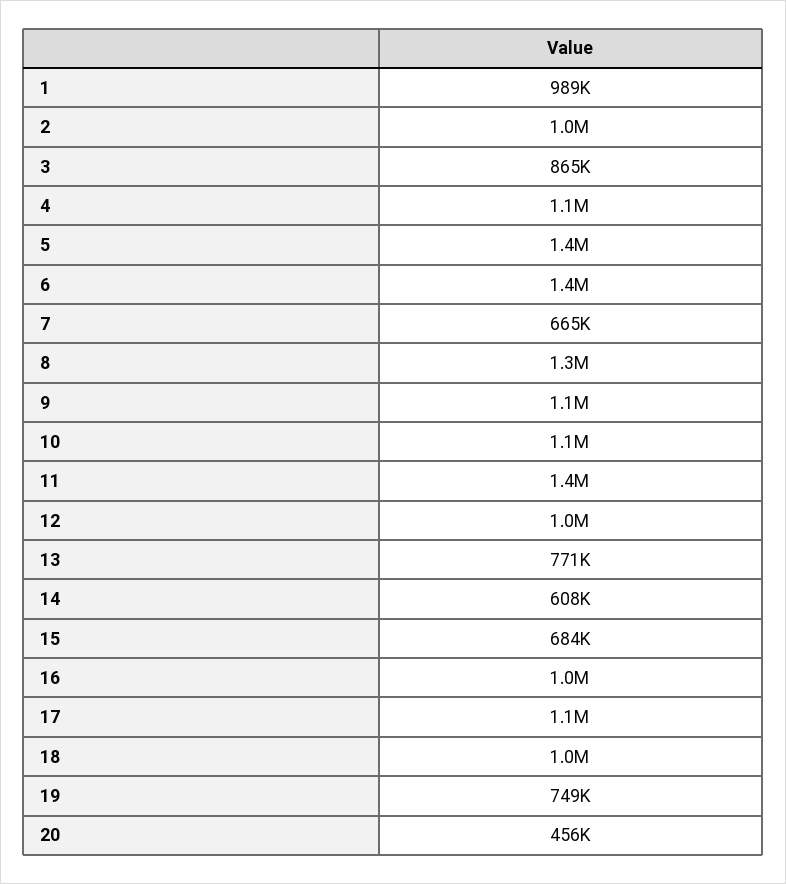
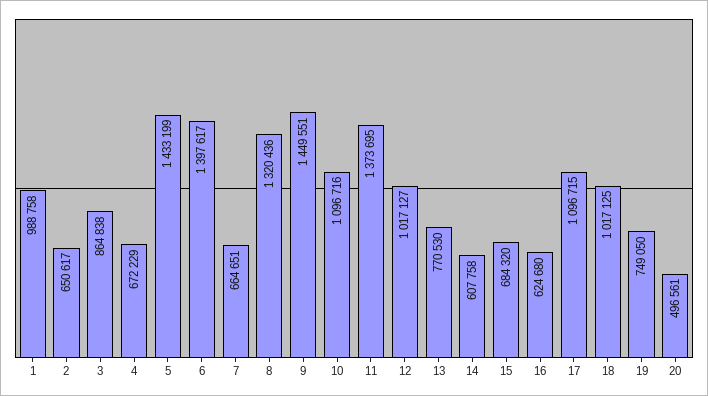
  {
    "1": 988758,
-   "2": 1000000,
+   "2": 650617,
    "3": 864838,
-   "4": 1100000,
+   "4": 672229,
    "5": 1433199,
    "6": 1397617,
    "7": 664651,
    "8": 1320436,
-   "9": 1100000,
+   "9": 1449551,
    "10": 1096716,
    "11": 1373695,
    "12": 1017127,
    "13": 770530,
    "14": 607758,
    "15": 684320,
-   "16": 1000000,
+   "16": 624680,
    "17": 1096715,
    "18": 1017125,
    "19": 749050,
-   "20": 456000
+   "20": 496561
  }

